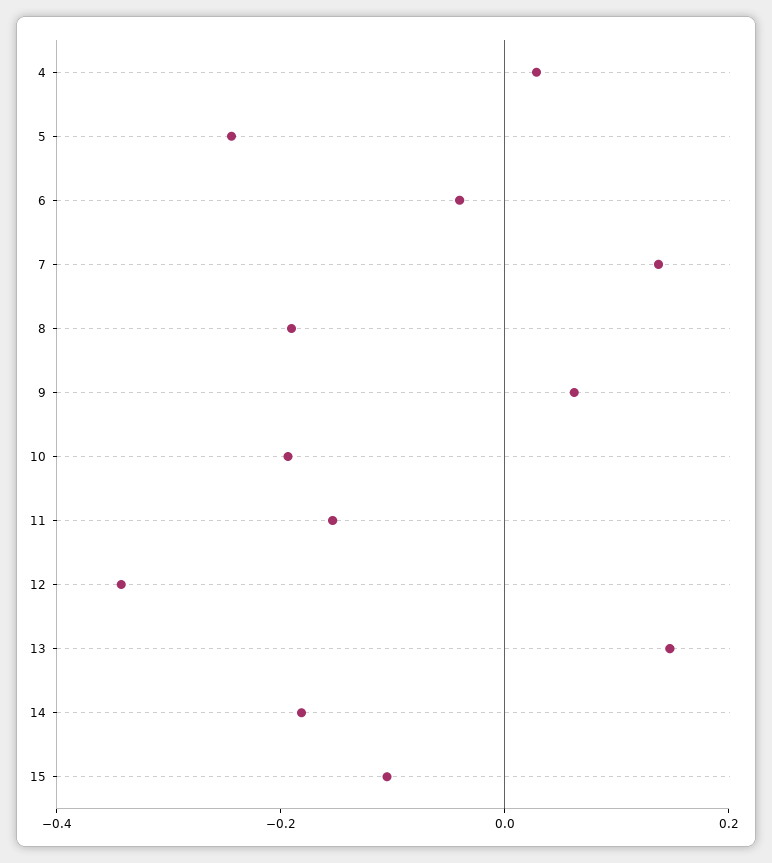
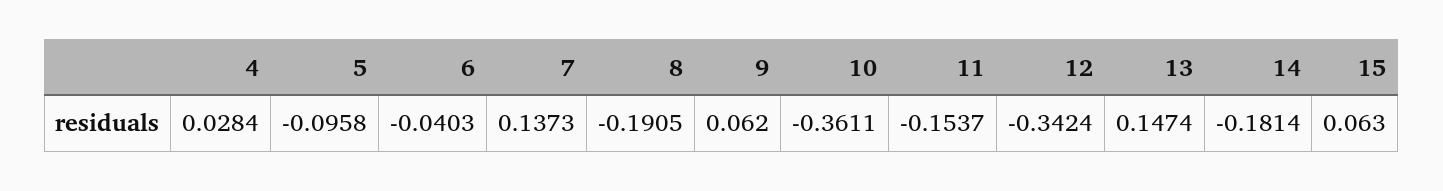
  {
    "4": 0.0284,
-   "5": -0.25,
+   "5": -0.0958,
    "6": -0.0403,
    "7": 0.1373,
    "8": -0.1905,
    "9": 0.062,
-   "10": -0.2,
+   "10": -0.3611,
    "11": -0.1537,
    "12": -0.3424,
    "13": 0.1474,
    "14": -0.1814,
-   "15": -0.1
+   "15": 0.063
  }

